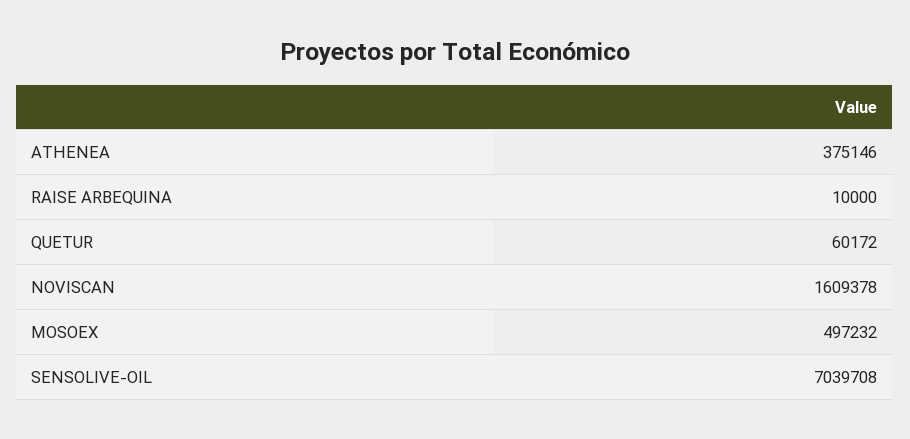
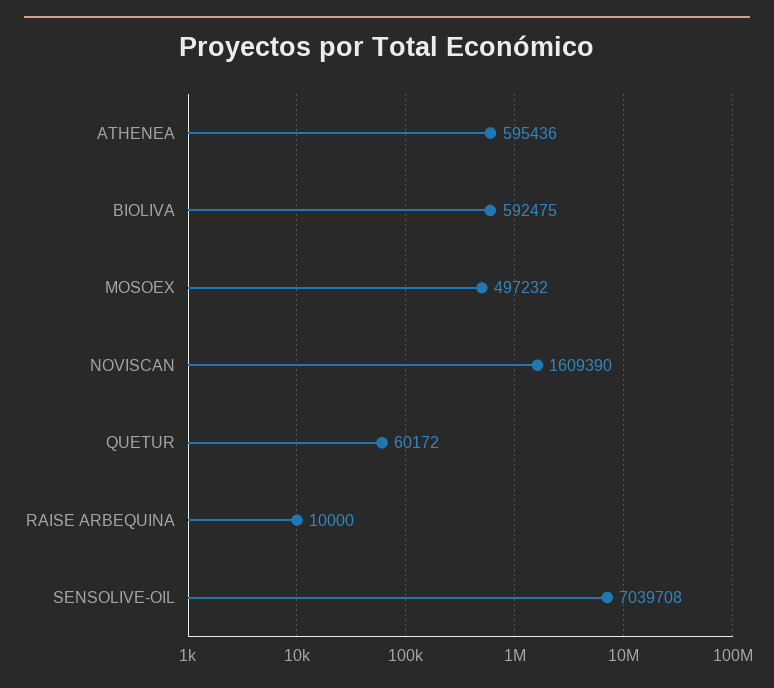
  {
-   "ATHENEA": 375146,
+   "ATHENEA": 595436,
    "RAISE ARBEQUINA": 10000,
    "QUETUR": 60172,
-   "NOVISCAN": 1609378,
+   "NOVISCAN": 1609390,
    "MOSOEX": 497232,
-   "SENSOLIVE-OIL": 7039708
+   "SENSOLIVE-OIL": 7039708,
+   "BIOLIVA": 592475
  }

